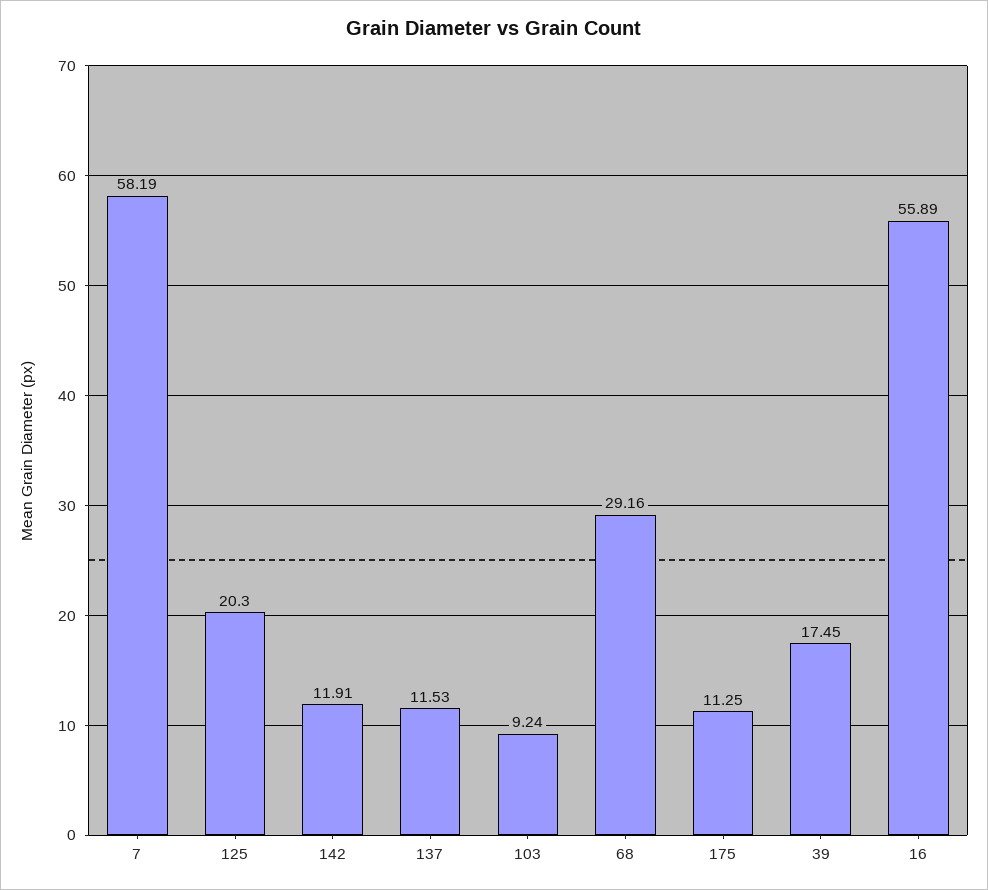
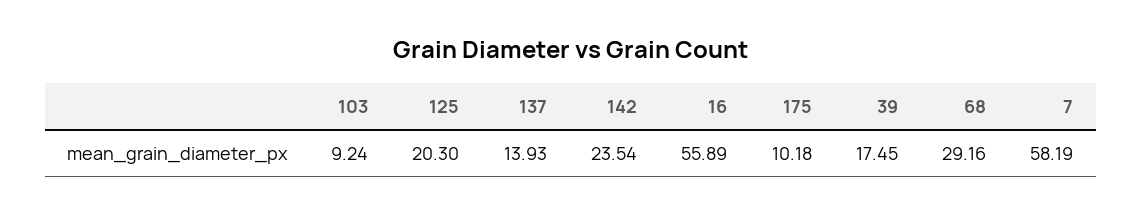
  {
    "7": 58.19,
    "125": 20.3,
-   "142": 11.91,
+   "142": 23.54,
-   "137": 11.53,
+   "137": 13.93,
    "103": 9.24,
    "68": 29.16,
-   "175": 11.25,
+   "175": 10.18,
    "39": 17.45,
    "16": 55.89
  }

